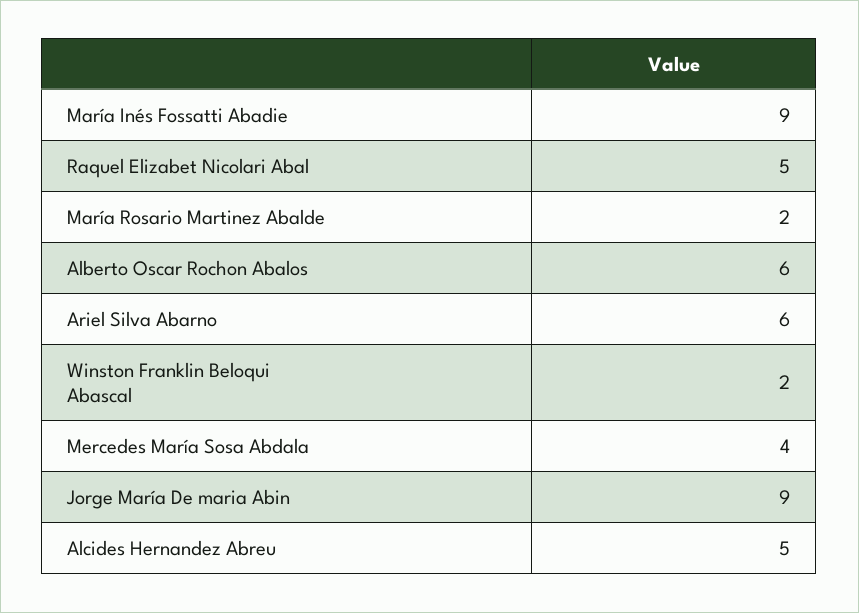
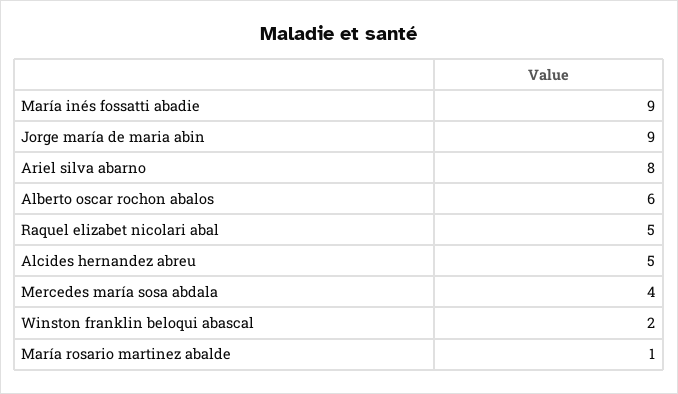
  {
    "María Inés Fossatti Abadie": 9,
    "Raquel Elizabet Nicolari Abal": 5,
-   "María Rosario Martinez Abalde": 2,
+   "María Rosario Martinez Abalde": 1,
    "Alberto Oscar Rochon Abalos": 6,
-   "Ariel Silva Abarno": 6,
+   "Ariel Silva Abarno": 8,
    "Winston Franklin Beloqui Abascal": 2,
    "Mercedes María Sosa Abdala": 4,
    "Jorge María De maria Abin": 9,
    "Alcides Hernandez Abreu": 5
  }

